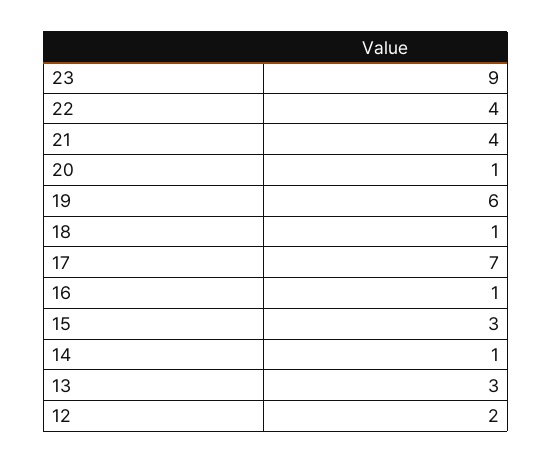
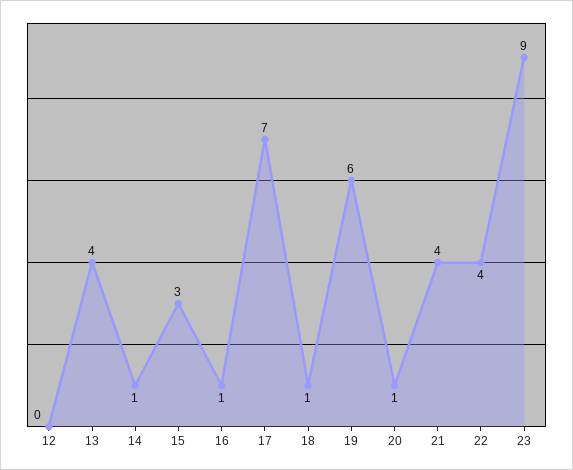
  {
    "23": 9,
    "22": 4,
    "21": 4,
    "20": 1,
    "19": 6,
    "18": 1,
    "17": 7,
    "16": 1,
    "15": 3,
    "14": 1,
-   "13": 3,
+   "13": 4,
-   "12": 2
+   "12": 0
  }

